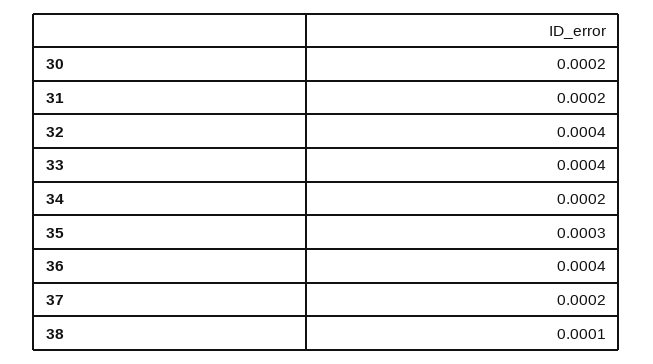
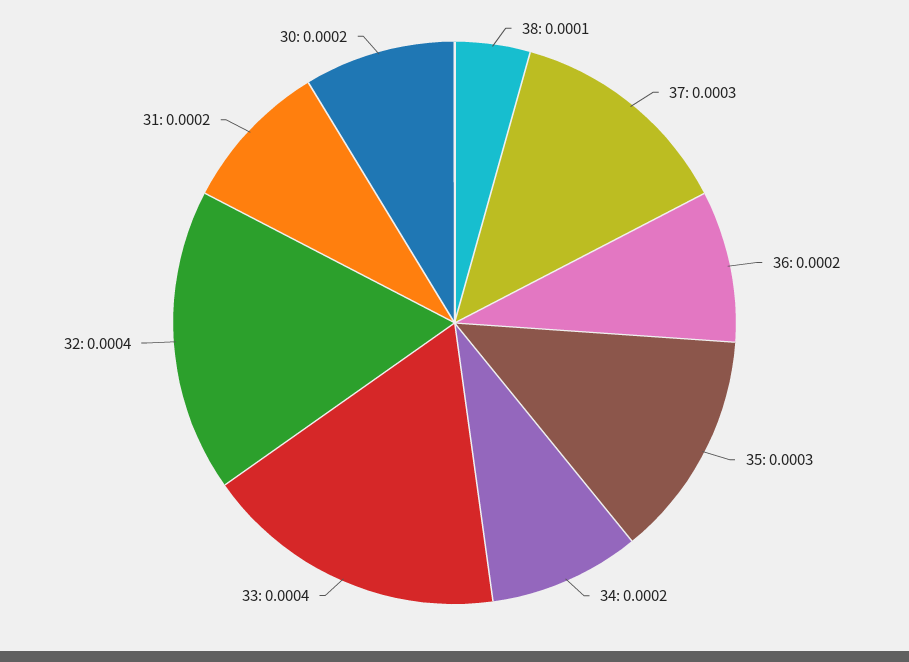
  {
    "30": 0.0002,
    "31": 0.0002,
    "32": 0.0004,
    "33": 0.0004,
    "34": 0.0002,
    "35": 0.0003,
-   "36": 0.0004,
+   "36": 0.0002,
-   "37": 0.0002,
+   "37": 0.0003,
    "38": 0.0001
  }

